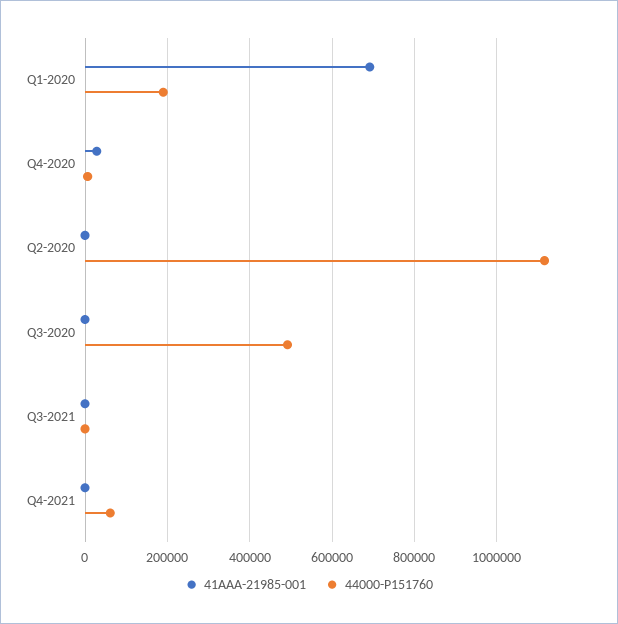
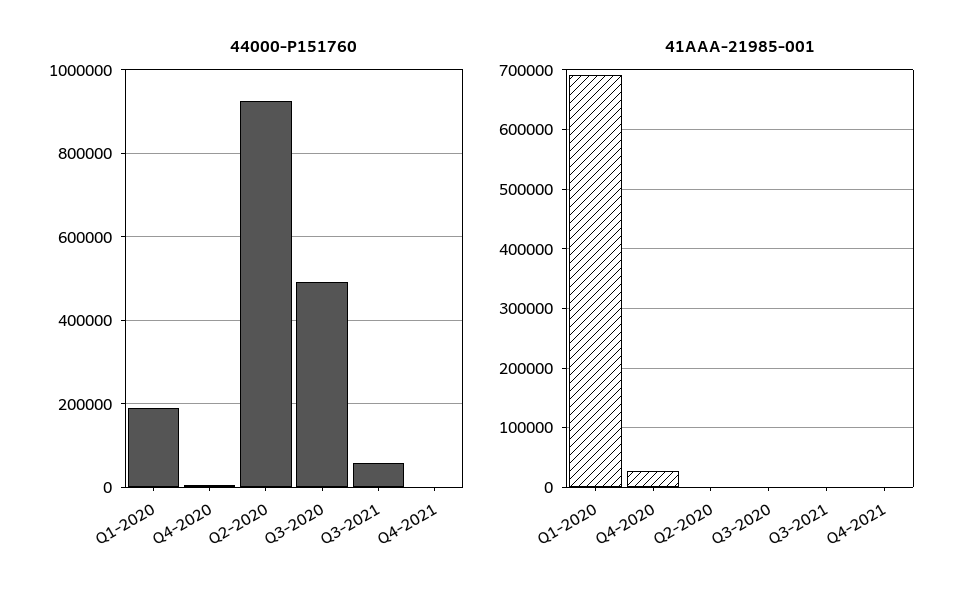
  {
    "41AAA-21985-001": {
      "Q1-2020": 700000,
      "Q4-2020": 20000,
      "Q2-2020": 0,
      "Q3-2020": 0,
      "Q3-2021": 0,
      "Q4-2021": 0
    },
    "44000-P151760": {
      "Q1-2020": 180000,
      "Q4-2020": 0,
-     "Q2-2020": 1120000,
+     "Q2-2020": 920000,
      "Q3-2020": 500000,
-     "Q3-2021": 0,
+     "Q3-2021": 60000,
-     "Q4-2021": 60000
+     "Q4-2021": 0
    }
  }

